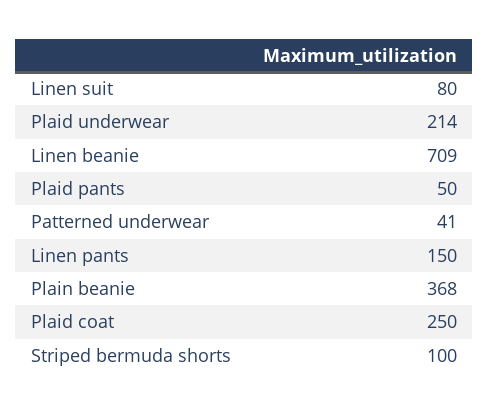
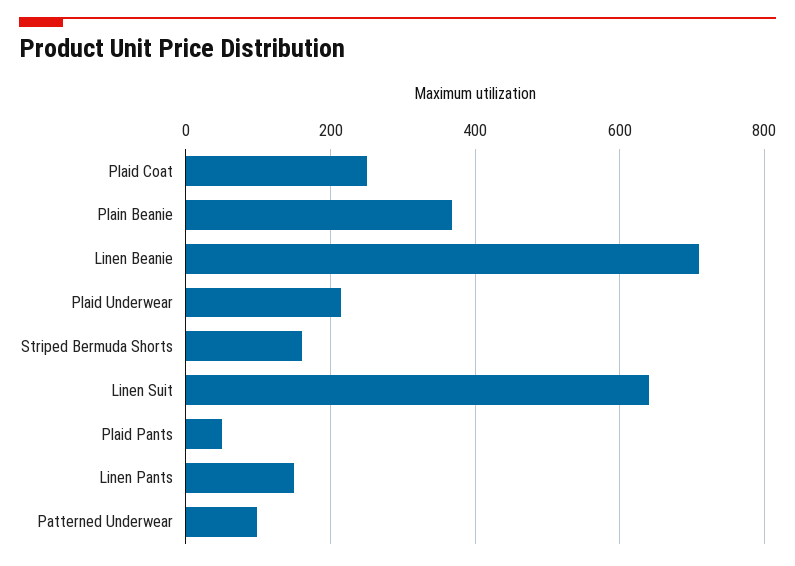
  {
-   "Linen suit": 80,
+   "Linen suit": 640,
    "Plaid underwear": 214,
    "Linen beanie": 709,
    "Plaid pants": 50,
-   "Patterned underwear": 41,
+   "Patterned underwear": 100,
    "Linen pants": 150,
    "Plain beanie": 368,
    "Plaid coat": 250,
-   "Striped bermuda shorts": 100
+   "Striped bermuda shorts": 160
  }

